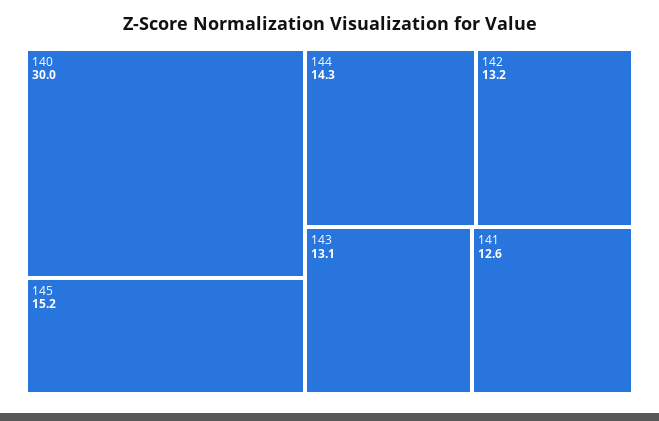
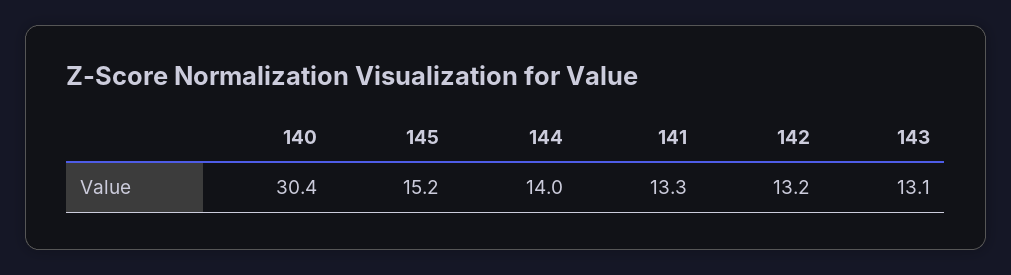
  {
-   "140": 30,
+   "140": 30.4,
    "145": 15.2,
-   "144": 14.3,
+   "144": 14,
    "142": 13.2,
    "143": 13.1,
-   "141": 12.6
+   "141": 13.3
  }

